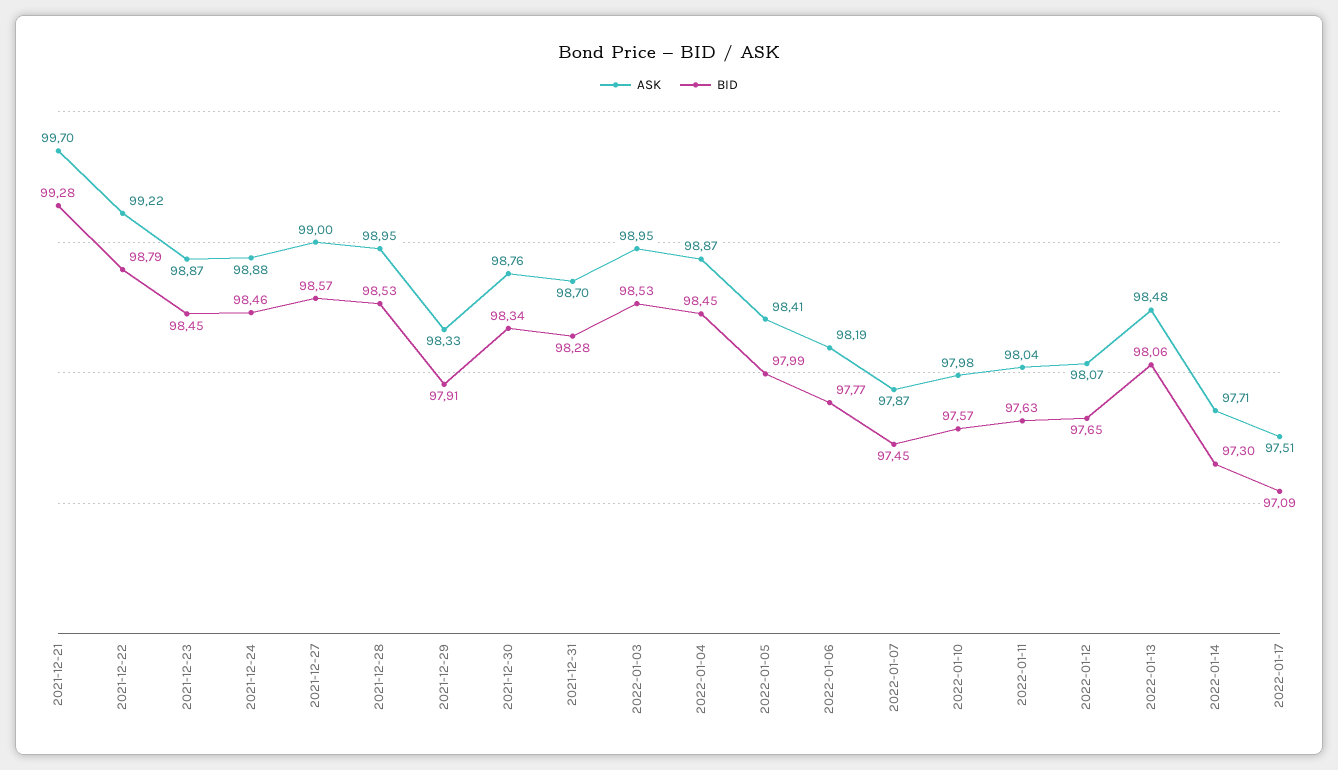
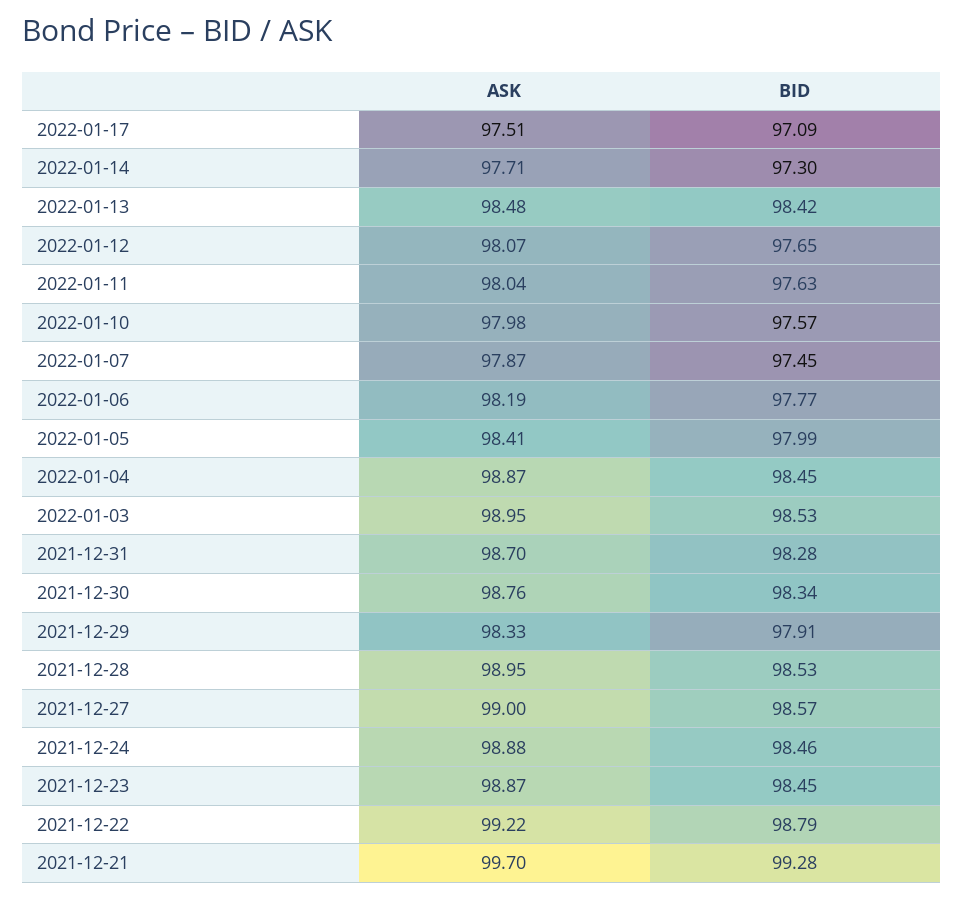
  {
    "ASK": {
      "2021-12-21": 99.7,
      "2021-12-22": 99.22,
      "2021-12-23": 98.87,
      "2021-12-24": 98.88,
      "2021-12-27": 99,
      "2021-12-28": 98.95,
      "2021-12-29": 98.33,
      "2021-12-30": 98.76,
      "2021-12-31": 98.7,
      "2022-01-03": 98.95,
      "2022-01-04": 98.87,
      "2022-01-05": 98.41,
      "2022-01-06": 98.19,
      "2022-01-07": 97.87,
      "2022-01-10": 97.98,
      "2022-01-11": 98.04,
      "2022-01-12": 98.07,
      "2022-01-13": 98.48,
      "2022-01-14": 97.71,
      "2022-01-17": 97.51
    },
    "BID": {
      "2021-12-21": 99.28,
      "2021-12-22": 98.79,
      "2021-12-23": 98.45,
      "2021-12-24": 98.46,
      "2021-12-27": 98.57,
      "2021-12-28": 98.53,
      "2021-12-29": 97.91,
      "2021-12-30": 98.34,
      "2021-12-31": 98.28,
      "2022-01-03": 98.53,
      "2022-01-04": 98.45,
      "2022-01-05": 97.99,
      "2022-01-06": 97.77,
      "2022-01-07": 97.45,
      "2022-01-10": 97.57,
      "2022-01-11": 97.63,
      "2022-01-12": 97.65,
-     "2022-01-13": 98.06,
+     "2022-01-13": 98.42,
      "2022-01-14": 97.3,
      "2022-01-17": 97.09
    }
  }

